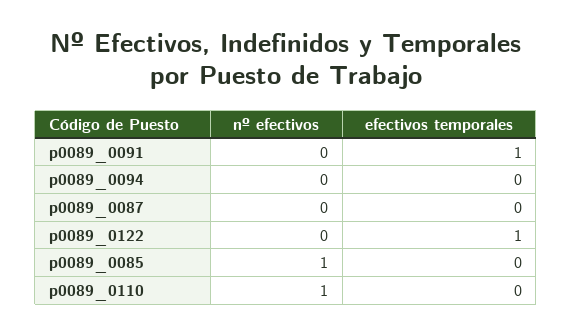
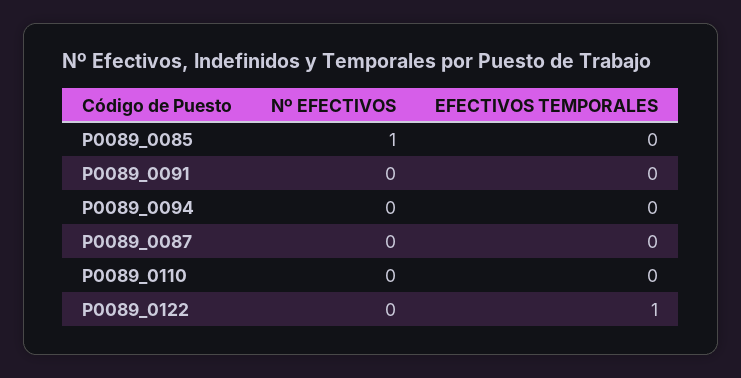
  {
    "nº efectivos": {
      "p0089_0091": 0,
      "p0089_0094": 0,
      "p0089_0087": 0,
      "p0089_0122": 0,
      "p0089_0085": 1,
-     "p0089_0110": 1
+     "p0089_0110": 0
    },
    "efectivos temporales": {
-     "p0089_0091": 1,
+     "p0089_0091": 0,
      "p0089_0094": 0,
      "p0089_0087": 0,
      "p0089_0122": 1,
      "p0089_0085": 0,
      "p0089_0110": 0
    }
  }

